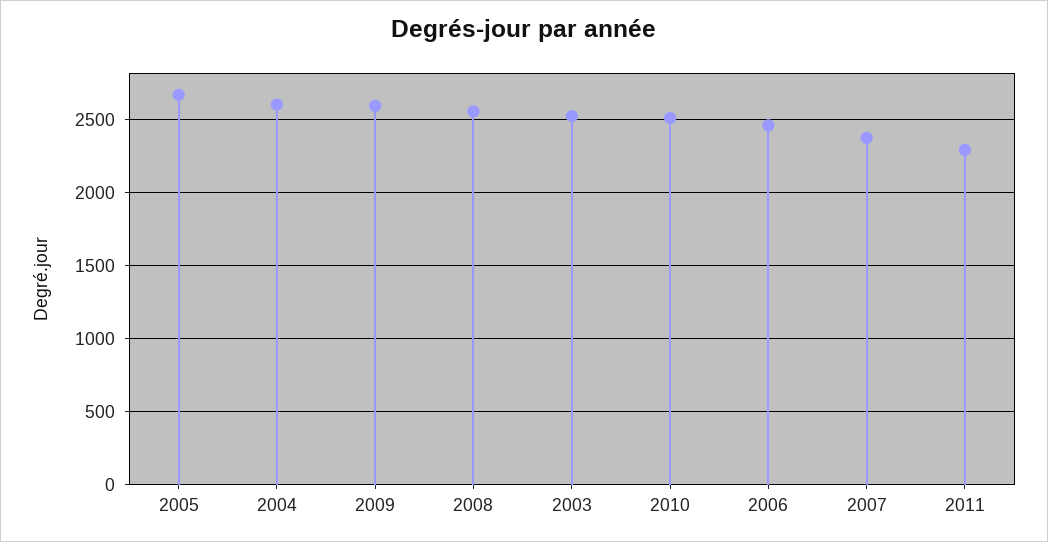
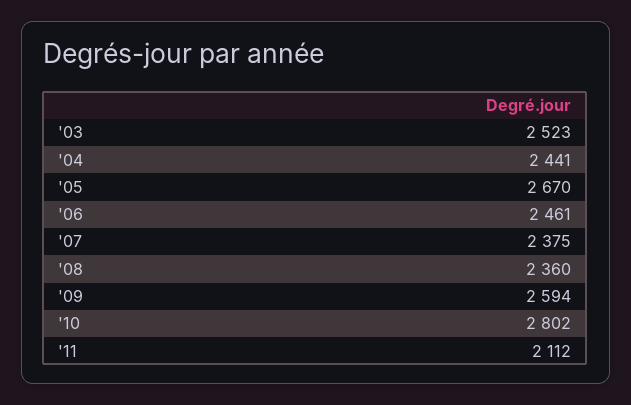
  {
    "2005": 2670,
-   "2004": 2600,
+   "2004": 2441,
    "2009": 2594,
-   "2008": 2550,
+   "2008": 2360,
    "2003": 2523,
-   "2010": 2500,
+   "2010": 2802,
    "2006": 2461,
    "2007": 2375,
-   "2011": 2300
+   "2011": 2112
  }

